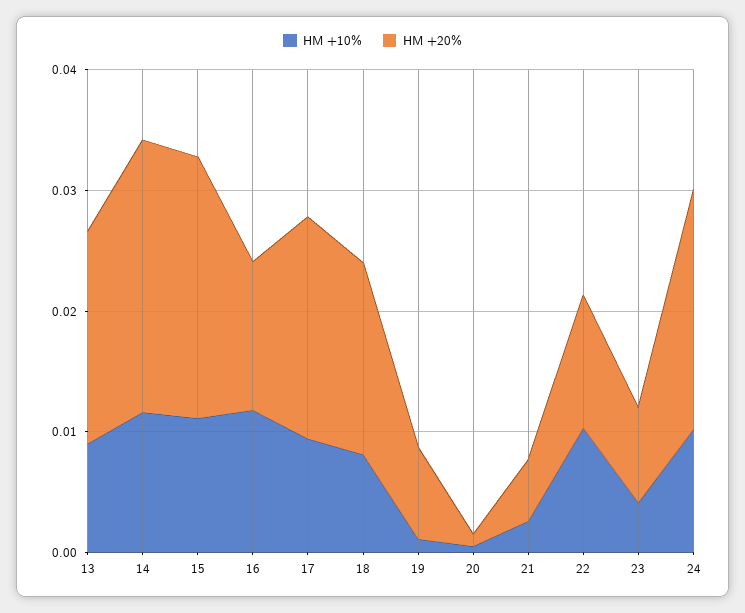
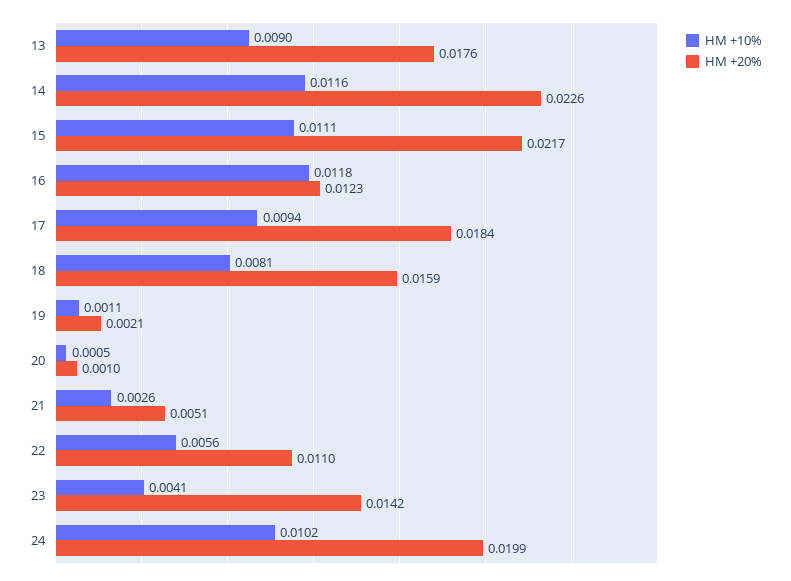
  {
    "HM +10%": {
      "13": 0.009,
      "14": 0.0116,
      "15": 0.0111,
      "16": 0.0118,
      "17": 0.0094,
      "18": 0.0081,
      "19": 0.0011,
      "20": 0.0005,
      "21": 0.0026,
-     "22": 0.01,
+     "22": 0.0056,
      "23": 0.0041,
      "24": 0.0102
    },
    "HM +20%": {
      "13": 0.0176,
      "14": 0.0226,
      "15": 0.0217,
      "16": 0.0123,
      "17": 0.0184,
      "18": 0.0159,
-     "19": 0.008,
+     "19": 0.0021,
      "20": 0.001,
      "21": 0.0051,
      "22": 0.011,
-     "23": 0.008,
+     "23": 0.0142,
      "24": 0.0199
    }
  }

